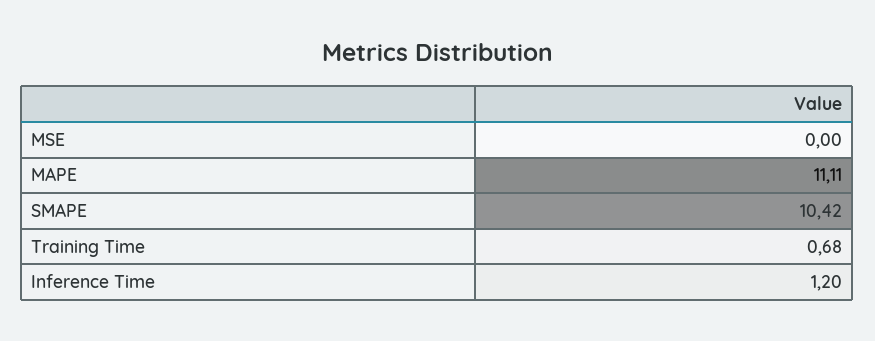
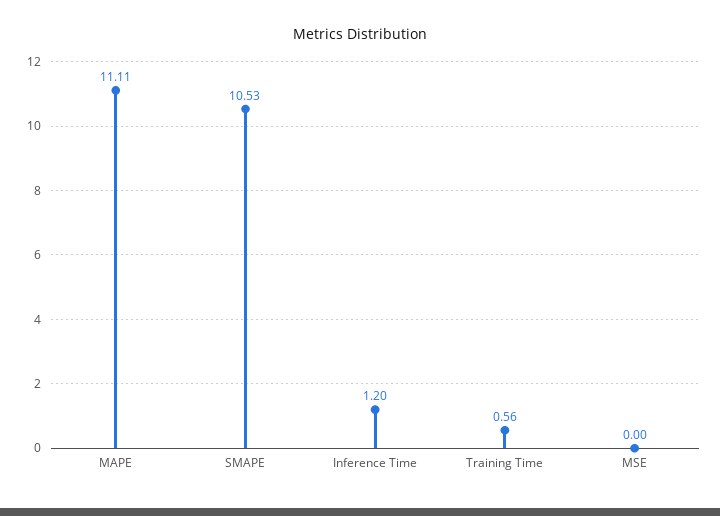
  {
    "MSE": 0,
    "MAPE": 11.11,
-   "SMAPE": 10.42,
+   "SMAPE": 10.53,
-   "Training Time": 0.68,
+   "Training Time": 0.56,
    "Inference Time": 1.2
  }

